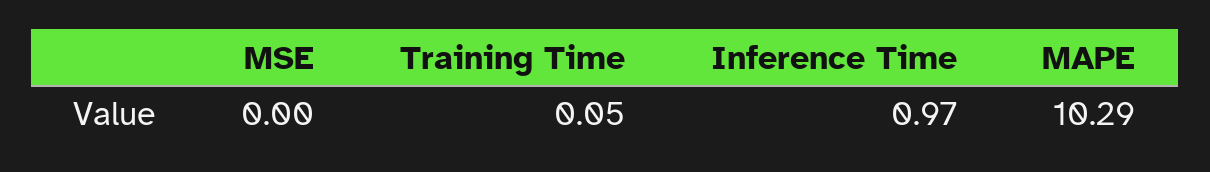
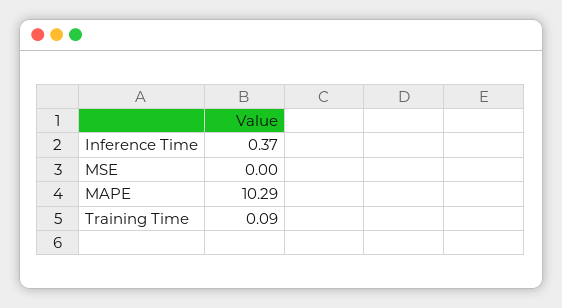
  {
    "MSE": 0,
-   "Training Time": 0.05,
+   "Training Time": 0.09,
-   "Inference Time": 0.97,
+   "Inference Time": 0.37,
    "MAPE": 10.29
  }

